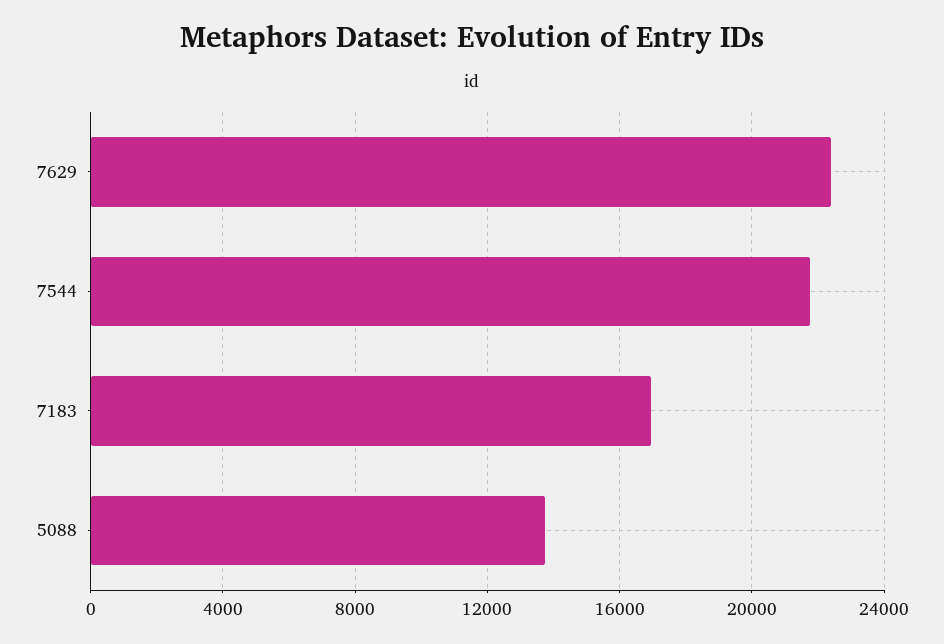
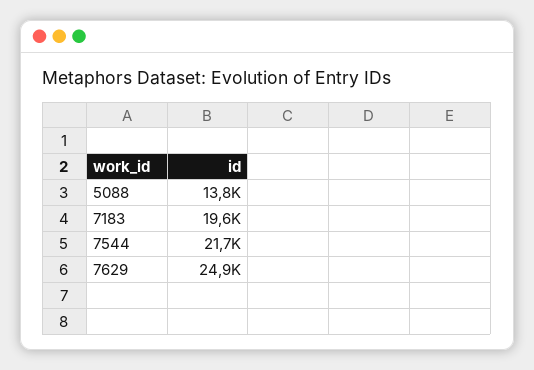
  {
-   "7629": 22500,
+   "7629": 24900,
    "7544": 21700,
-   "7183": 17000,
+   "7183": 19600,
    "5088": 13800
  }

